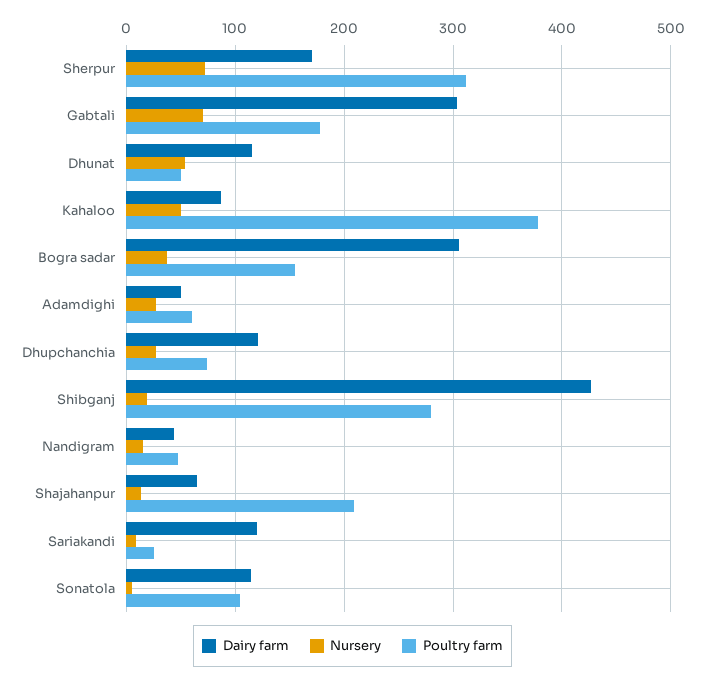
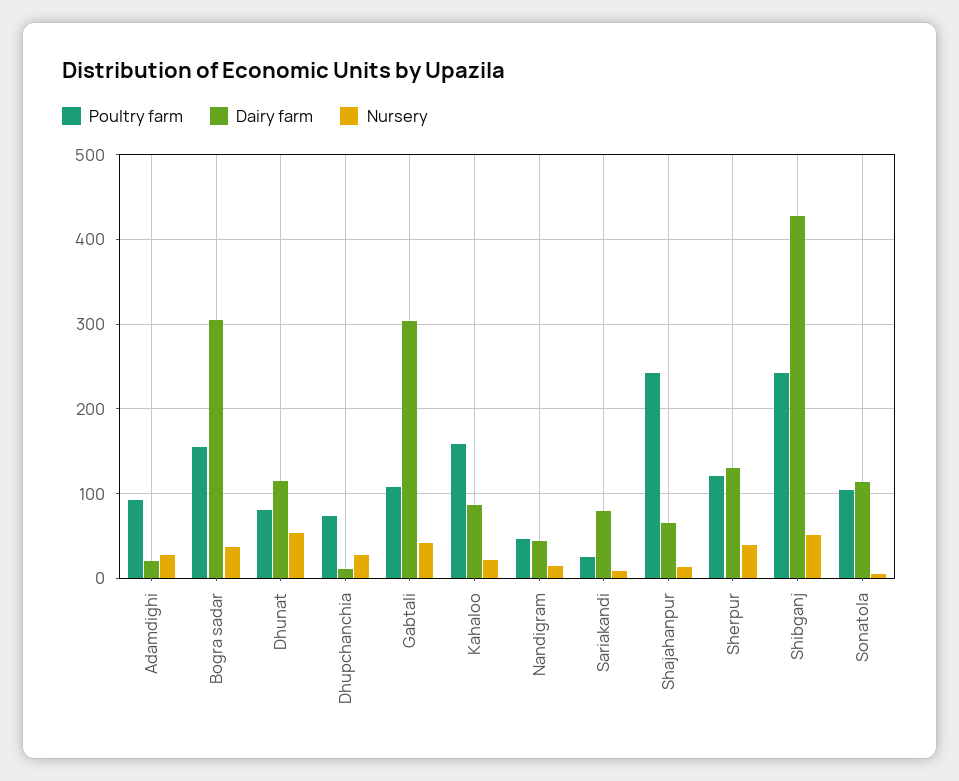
  {
    "Dairy farm": {
-     "Sherpur": 170,
+     "Sherpur": 130,
      "Gabtali": 300,
      "Dhunat": 120,
      "Kahaloo": 90,
      "Bogra sadar": 310,
-     "Adamdighi": 50,
+     "Adamdighi": 20,
-     "Dhupchanchia": 120,
+     "Dhupchanchia": 10,
      "Shibganj": 430,
      "Nandigram": 40,
      "Shajahanpur": 70,
-     "Sariakandi": 120,
+     "Sariakandi": 80,
      "Sonatola": 110
    },
    "Nursery": {
-     "Sherpur": 70,
+     "Sherpur": 40,
-     "Gabtali": 70,
+     "Gabtali": 40,
      "Dhunat": 50,
-     "Kahaloo": 50,
+     "Kahaloo": 20,
      "Bogra sadar": 40,
      "Adamdighi": 30,
      "Dhupchanchia": 30,
-     "Shibganj": 20,
+     "Shibganj": 50,
      "Nandigram": 20,
      "Shajahanpur": 10,
      "Sariakandi": 10,
      "Sonatola": 10
    },
    "Poultry farm": {
-     "Sherpur": 310,
+     "Sherpur": 120,
-     "Gabtali": 180,
+     "Gabtali": 110,
-     "Dhunat": 50,
+     "Dhunat": 80,
-     "Kahaloo": 380,
+     "Kahaloo": 160,
      "Bogra sadar": 160,
-     "Adamdighi": 60,
+     "Adamdighi": 90,
      "Dhupchanchia": 70,
-     "Shibganj": 280,
+     "Shibganj": 240,
      "Nandigram": 50,
-     "Shajahanpur": 210,
+     "Shajahanpur": 240,
      "Sariakandi": 30,
      "Sonatola": 100
    }
  }

